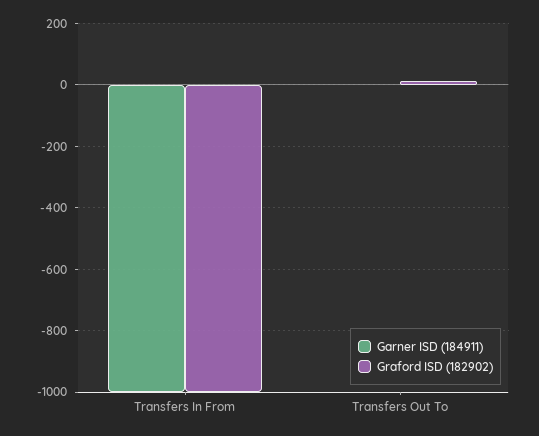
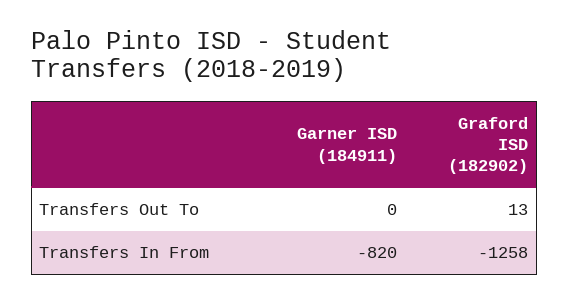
  {
    "Garner ISD (184911)": {
-     "Transfers In From": -1000,
+     "Transfers In From": -820,
      "Transfers Out To": 0
    },
    "Graford ISD (182902)": {
-     "Transfers In From": -1000,
+     "Transfers In From": -1258,
      "Transfers Out To": 13
    }
  }

